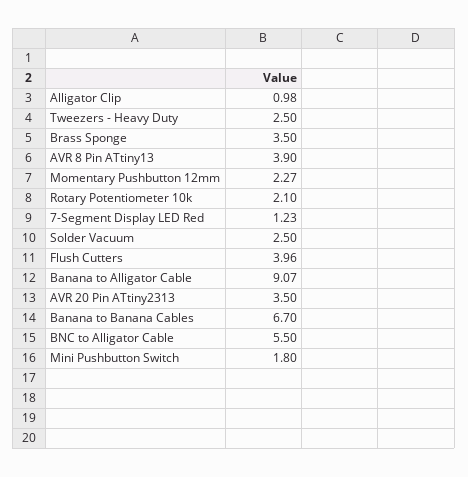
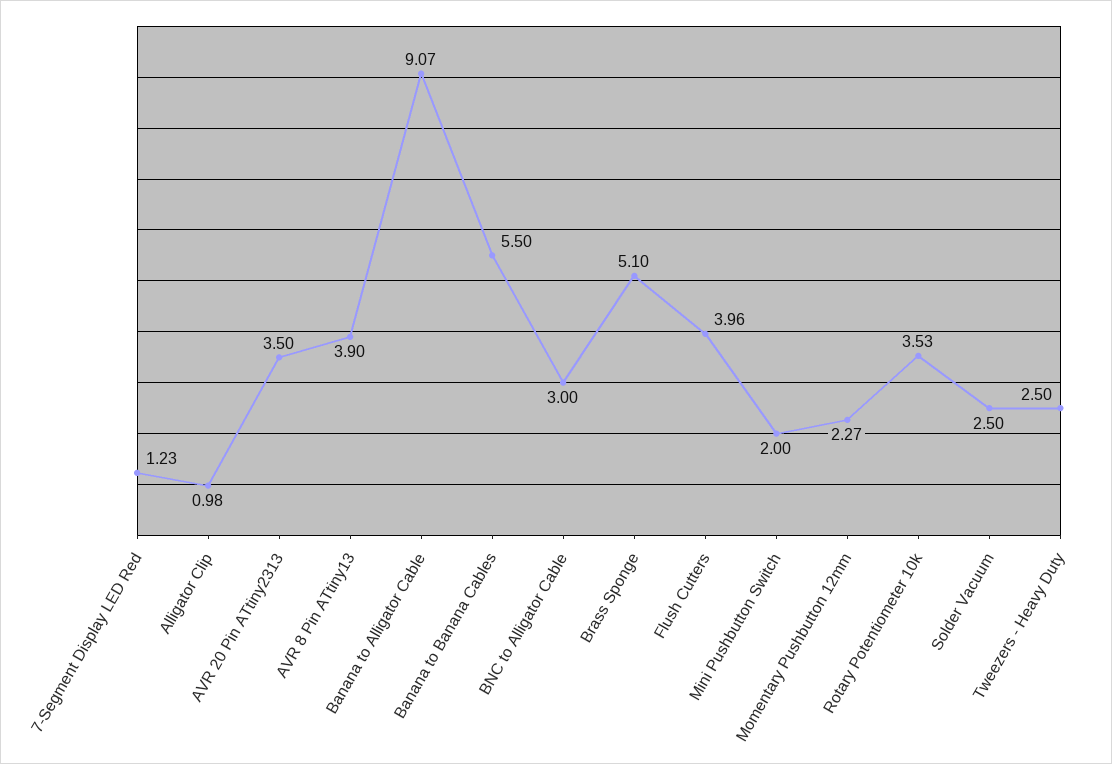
  {
    "Alligator Clip": 0.98,
    "Tweezers - Heavy Duty": 2.5,
-   "Brass Sponge": 3.5,
+   "Brass Sponge": 5.1,
    "AVR 8 Pin ATtiny13": 3.9,
    "Momentary Pushbutton 12mm": 2.27,
-   "Rotary Potentiometer 10k": 2.1,
+   "Rotary Potentiometer 10k": 3.53,
    "7-Segment Display LED Red": 1.23,
    "Solder Vacuum": 2.5,
    "Flush Cutters": 3.96,
    "Banana to Alligator Cable": 9.07,
    "AVR 20 Pin ATtiny2313": 3.5,
-   "Banana to Banana Cables": 6.7,
+   "Banana to Banana Cables": 5.5,
-   "BNC to Alligator Cable": 5.5,
+   "BNC to Alligator Cable": 3,
-   "Mini Pushbutton Switch": 1.8
+   "Mini Pushbutton Switch": 2
  }

